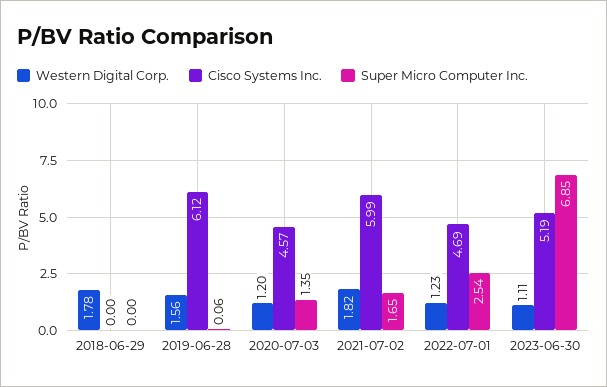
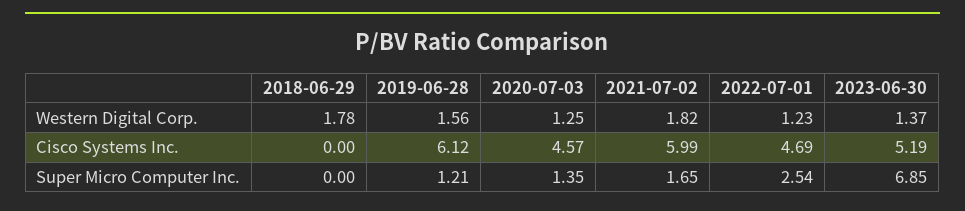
  {
    "Western Digital Corp.": {
      "2018-06-29": 1.78,
      "2019-06-28": 1.56,
-     "2020-07-03": 1.2,
+     "2020-07-03": 1.25,
      "2021-07-02": 1.82,
      "2022-07-01": 1.23,
-     "2023-06-30": 1.11
+     "2023-06-30": 1.37
    },
    "Cisco Systems Inc.": {
      "2018-06-29": 0,
      "2019-06-28": 6.12,
      "2020-07-03": 4.57,
      "2021-07-02": 5.99,
      "2022-07-01": 4.69,
      "2023-06-30": 5.19
    },
    "Super Micro Computer Inc.": {
      "2018-06-29": 0,
-     "2019-06-28": 0.06,
+     "2019-06-28": 1.21,
      "2020-07-03": 1.35,
      "2021-07-02": 1.65,
      "2022-07-01": 2.54,
      "2023-06-30": 6.85
    }
  }

